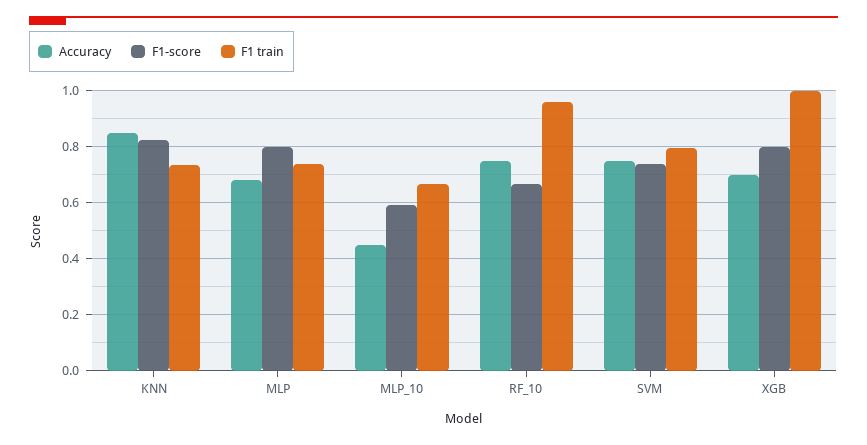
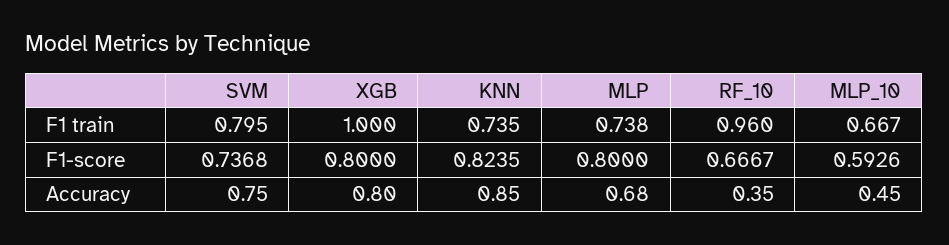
  {
    "Accuracy": {
      "KNN": 0.85,
      "MLP": 0.68,
      "MLP_10": 0.45,
-     "RF_10": 0.75,
+     "RF_10": 0.35,
      "SVM": 0.75,
-     "XGB": 0.7
+     "XGB": 0.8
    },
    "F1-score": {
      "KNN": 0.8235,
      "MLP": 0.8,
      "MLP_10": 0.5926,
      "RF_10": 0.6667,
      "SVM": 0.7368,
      "XGB": 0.8
    },
    "F1 train": {
      "KNN": 0.735,
      "MLP": 0.738,
      "MLP_10": 0.667,
      "RF_10": 0.96,
      "SVM": 0.795,
      "XGB": 1
    }
  }

